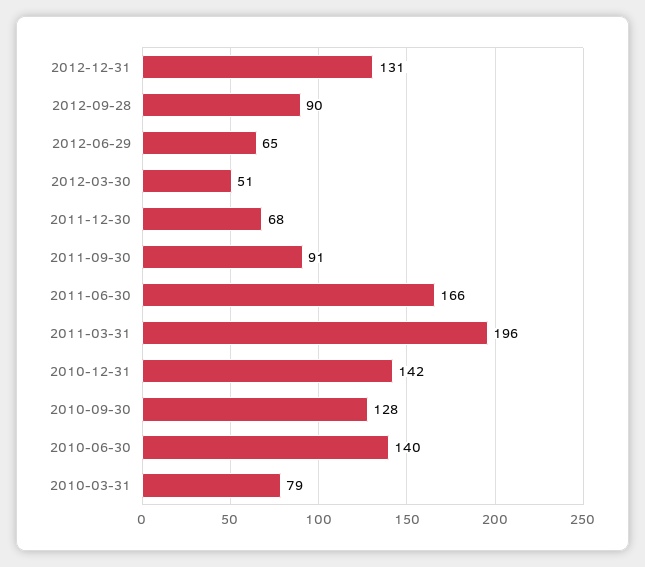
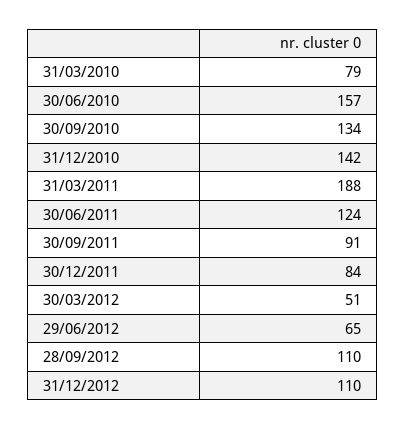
  {
-   "2012-12-31": 131,
+   "2012-12-31": 110,
-   "2012-09-28": 90,
+   "2012-09-28": 110,
    "2012-06-29": 65,
    "2012-03-30": 51,
-   "2011-12-30": 68,
+   "2011-12-30": 84,
    "2011-09-30": 91,
-   "2011-06-30": 166,
+   "2011-06-30": 124,
-   "2011-03-31": 196,
+   "2011-03-31": 188,
    "2010-12-31": 142,
-   "2010-09-30": 128,
+   "2010-09-30": 134,
-   "2010-06-30": 140,
+   "2010-06-30": 157,
    "2010-03-31": 79
  }

